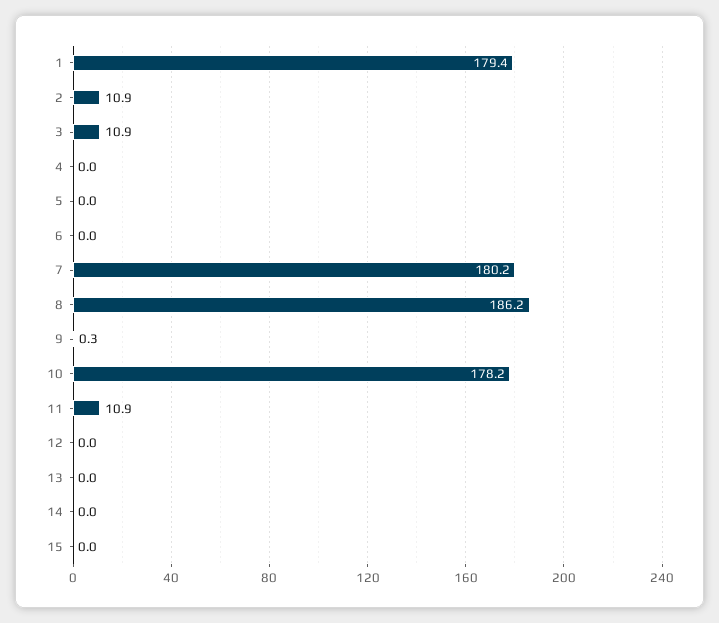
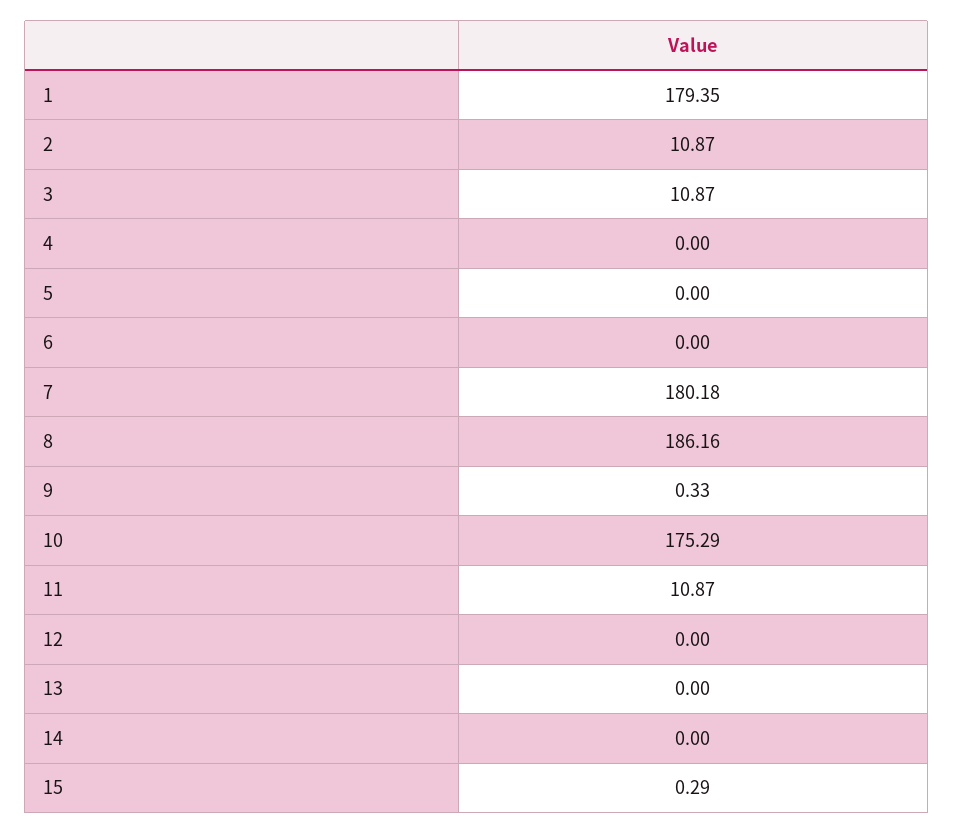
  {
    "1": 179.35,
    "2": 10.87,
    "3": 10.87,
    "4": 0,
    "5": 0,
    "6": 0,
    "7": 180.18,
    "8": 186.16,
    "9": 0.33,
-   "10": 178.2,
+   "10": 175.29,
    "11": 10.87,
    "12": 0,
    "13": 0,
    "14": 0,
-   "15": 0
+   "15": 0.29
  }

